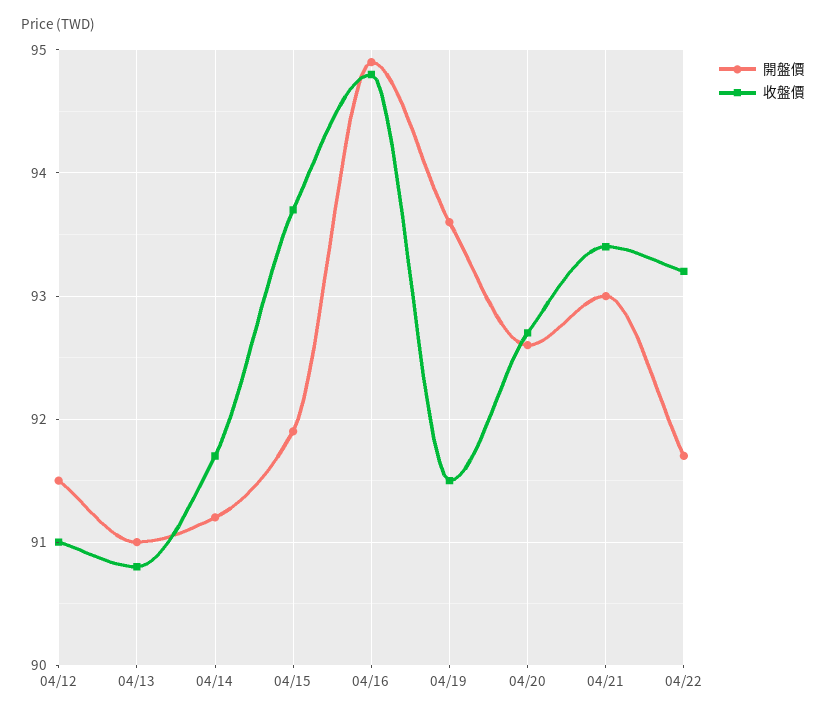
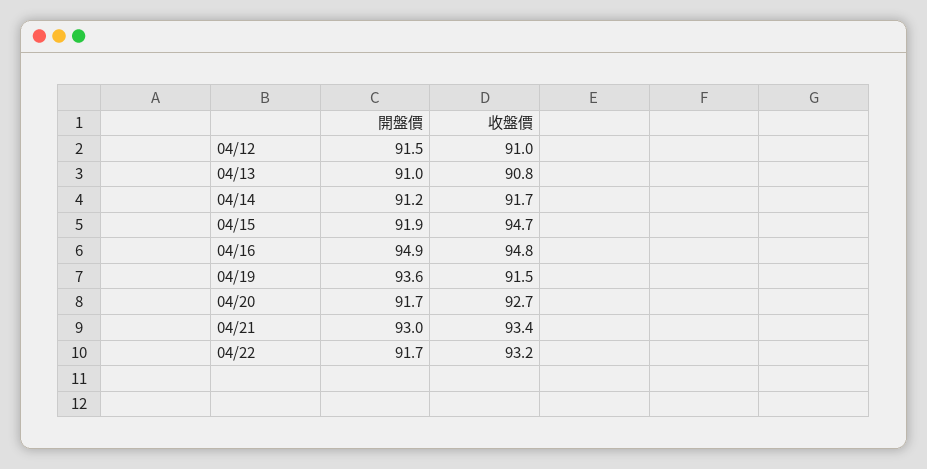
  {
    "開盤價": {
      "04/12": 91.5,
      "04/13": 91,
      "04/14": 91.2,
      "04/15": 91.9,
      "04/16": 94.9,
      "04/19": 93.6,
-     "04/20": 92.6,
+     "04/20": 91.7,
      "04/21": 93,
      "04/22": 91.7
    },
    "收盤價": {
      "04/12": 91,
      "04/13": 90.8,
      "04/14": 91.7,
-     "04/15": 93.7,
+     "04/15": 94.7,
      "04/16": 94.8,
      "04/19": 91.5,
      "04/20": 92.7,
      "04/21": 93.4,
      "04/22": 93.2
    }
  }

